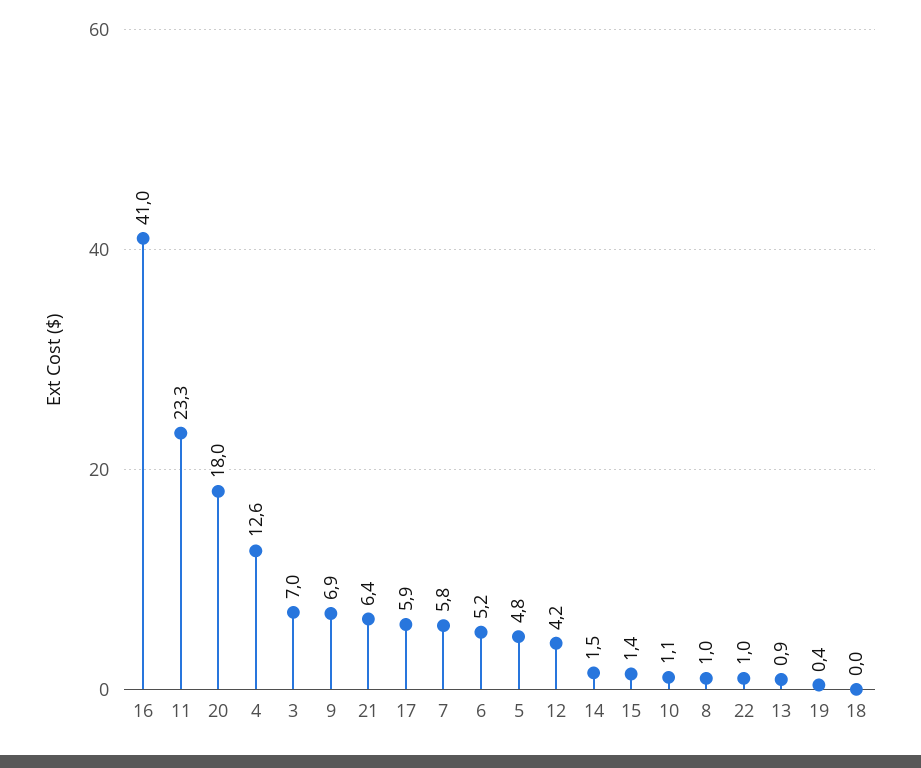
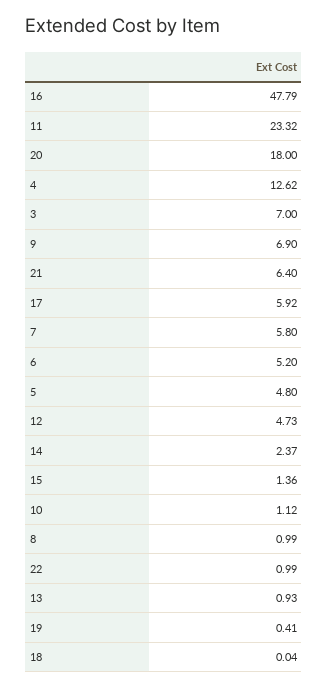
  {
-   "16": 41,
+   "16": 47.79,
    "11": 23.32,
    "20": 18,
    "4": 12.62,
    "3": 7,
    "9": 6.9,
    "21": 6.4,
    "17": 5.92,
    "7": 5.8,
    "6": 5.2,
    "5": 4.8,
-   "12": 4.2,
+   "12": 4.73,
-   "14": 1.5,
+   "14": 2.37,
    "15": 1.36,
    "10": 1.12,
    "8": 0.99,
    "22": 0.99,
    "13": 0.93,
    "19": 0.41,
    "18": 0.04
  }

